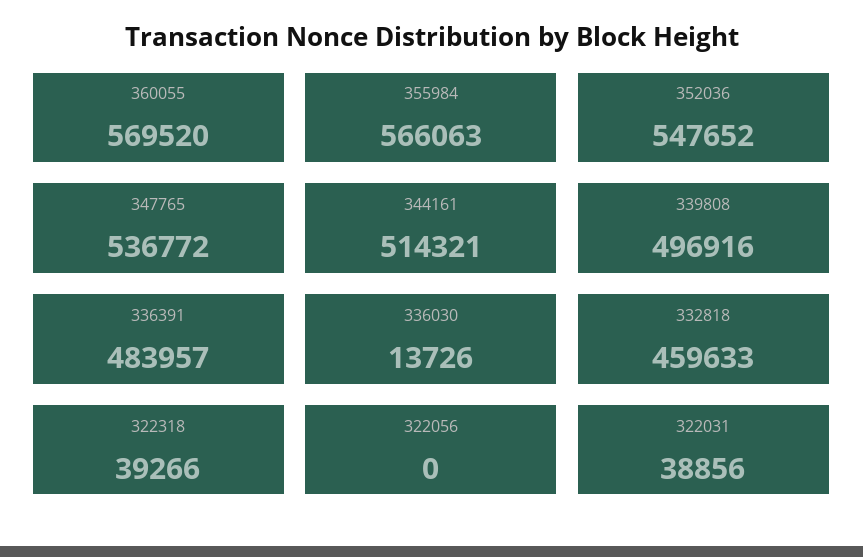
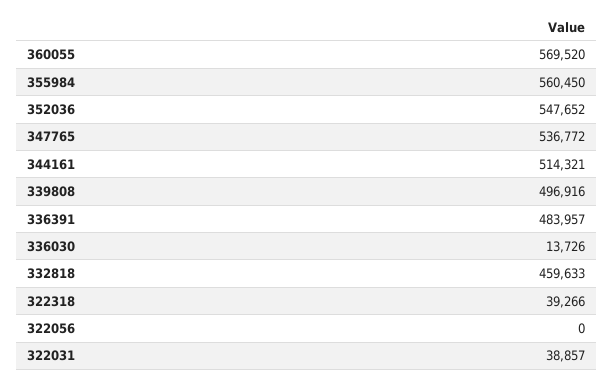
  {
    "360055": 569520,
-   "355984": 566063,
+   "355984": 560450,
    "352036": 547652,
    "347765": 536772,
    "344161": 514321,
    "339808": 496916,
    "336391": 483957,
    "336030": 13726,
    "332818": 459633,
    "322318": 39266,
    "322056": 0,
-   "322031": 38856
+   "322031": 38857
  }

